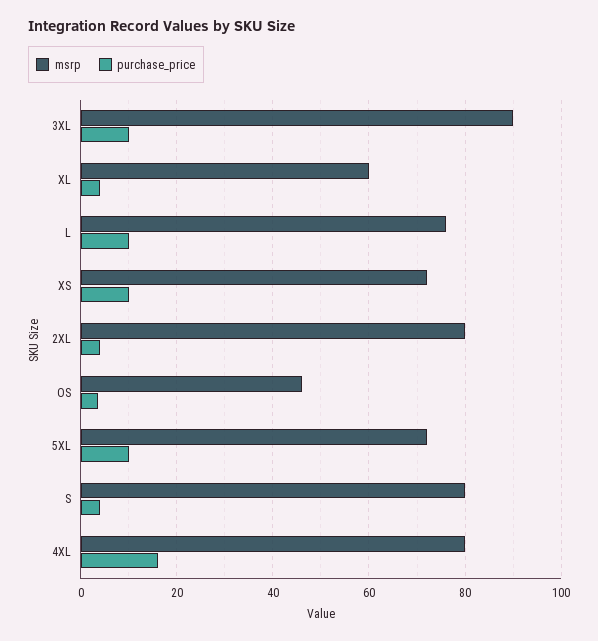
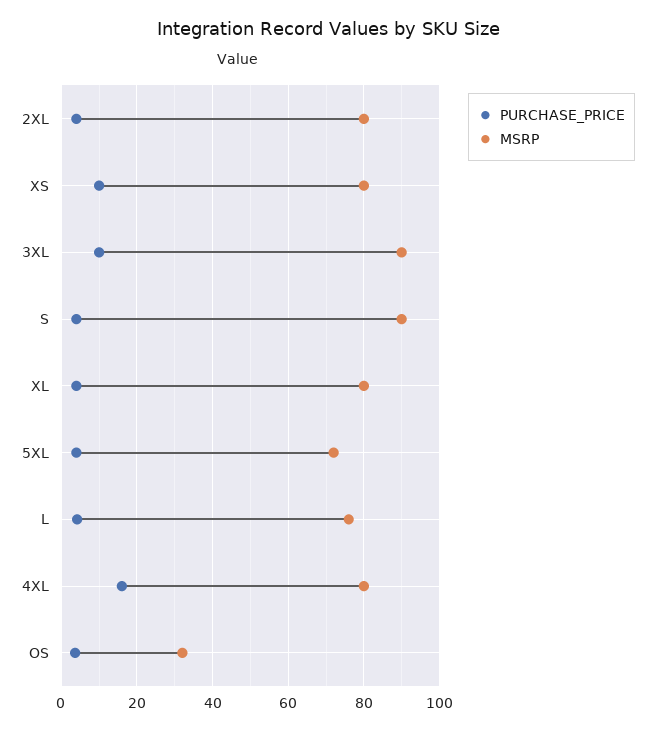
  {
    "msrp": {
      "3XL": 90,
-     "XL": 60,
+     "XL": 80,
      "L": 76,
-     "XS": 72,
+     "XS": 80,
      "2XL": 80,
-     "OS": 46,
+     "OS": 32,
      "5XL": 72,
-     "S": 80,
+     "S": 90,
      "4XL": 80
    },
    "purchase_price": {
      "3XL": 10,
      "XL": 4,
-     "L": 10,
+     "L": 4,
      "XS": 10,
      "2XL": 4,
      "OS": 4,
-     "5XL": 10,
+     "5XL": 4,
      "S": 4,
      "4XL": 16
    }
  }

